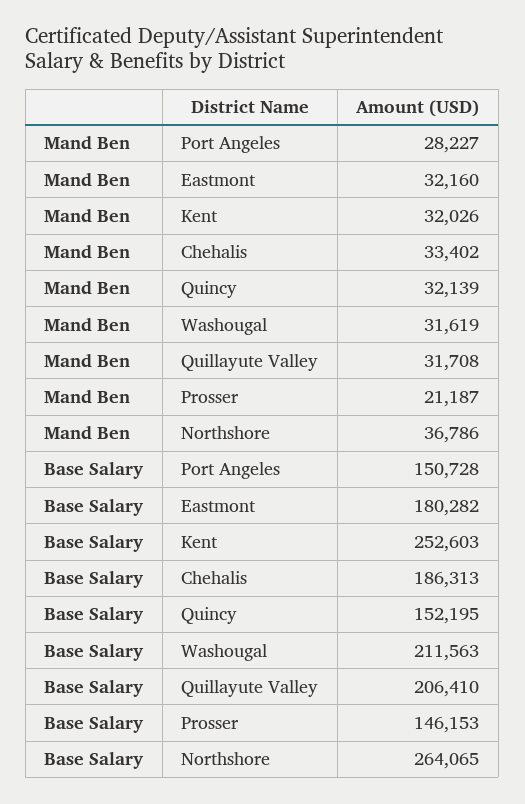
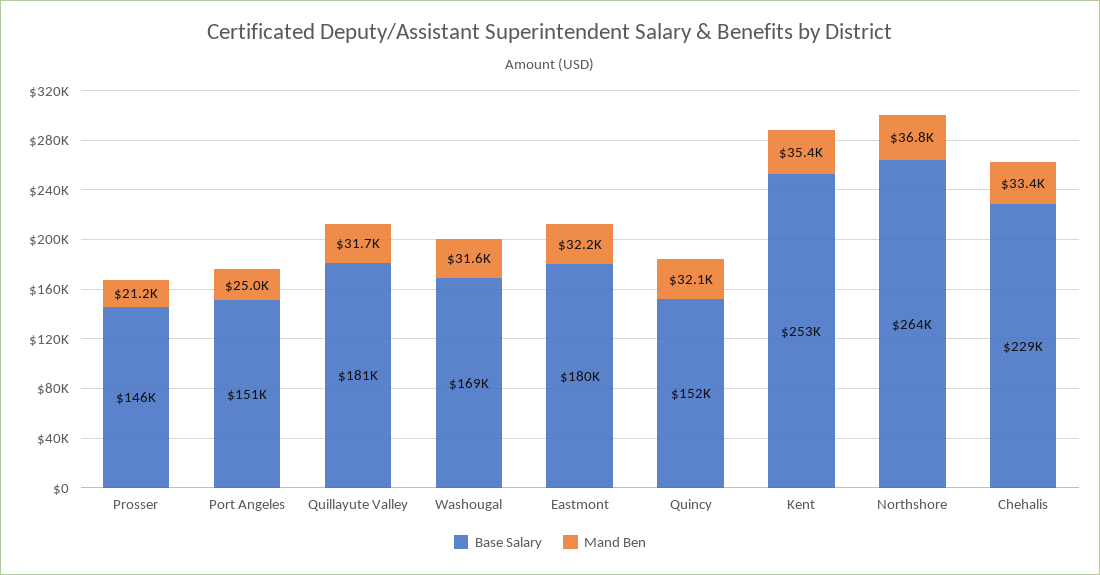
  {
    "Mand Ben": {
-     "Port Angeles": 28227,
+     "Port Angeles": 25000,
      "Eastmont": 32160,
-     "Kent": 32026,
+     "Kent": 35400,
      "Chehalis": 33402,
      "Quincy": 32139,
      "Washougal": 31619,
      "Quillayute Valley": 31708,
      "Prosser": 21187,
      "Northshore": 36786
    },
    "Base Salary": {
      "Port Angeles": 150728,
      "Eastmont": 180282,
      "Kent": 252603,
-     "Chehalis": 186313,
+     "Chehalis": 229000,
      "Quincy": 152195,
-     "Washougal": 211563,
+     "Washougal": 169000,
-     "Quillayute Valley": 206410,
+     "Quillayute Valley": 181000,
      "Prosser": 146153,
      "Northshore": 264065
    }
  }

